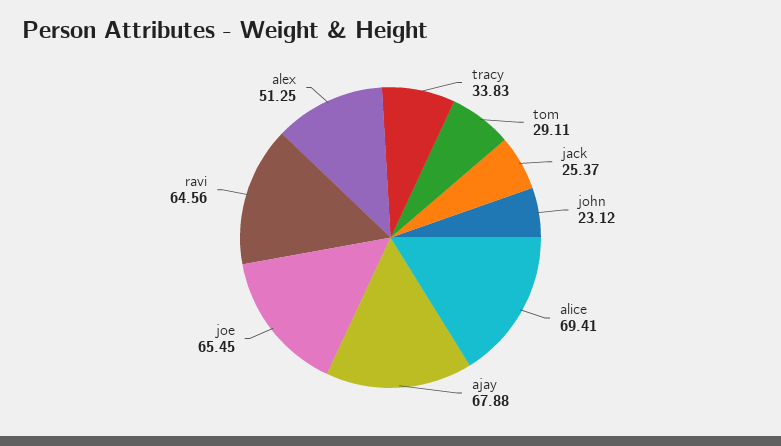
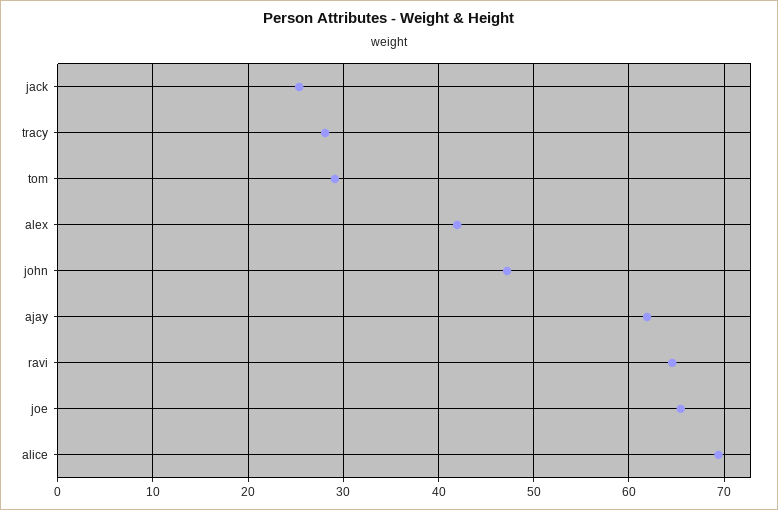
  {
-   "tracy": 33.83,
+   "tracy": 28,
    "tom": 29.11,
    "jack": 25.37,
-   "john": 23.12,
+   "john": 47,
    "alice": 69.41,
-   "ajay": 67.88,
+   "ajay": 62,
    "joe": 65.45,
    "ravi": 64.56,
-   "alex": 51.25
+   "alex": 42
  }

